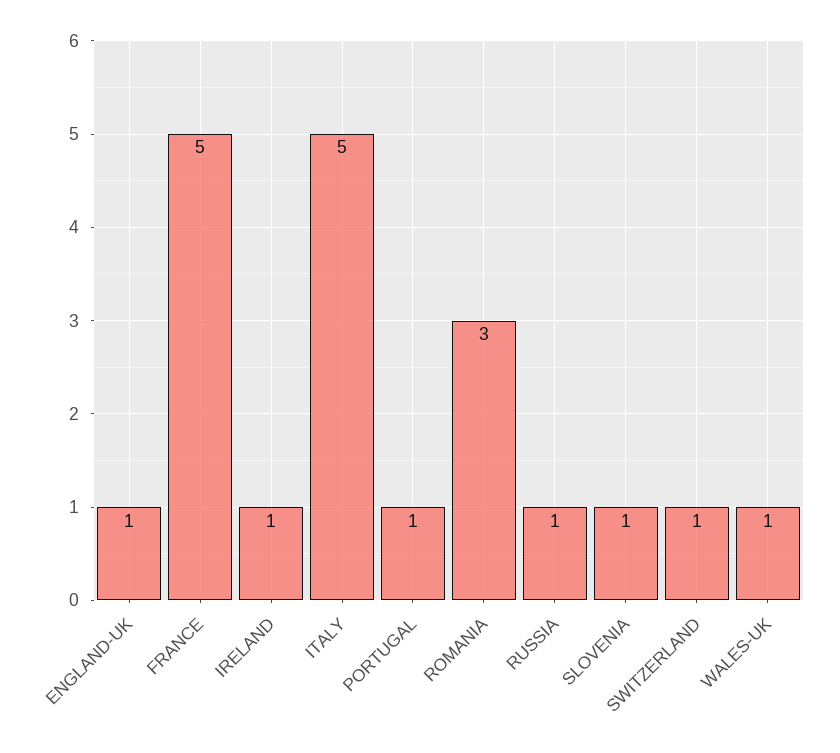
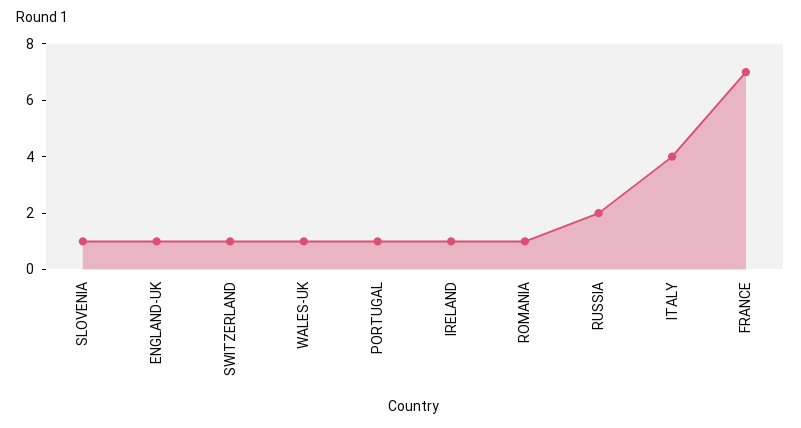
  {
    "ENGLAND-UK": 1,
-   "FRANCE": 5,
+   "FRANCE": 7,
    "IRELAND": 1,
-   "ITALY": 5,
+   "ITALY": 4,
    "PORTUGAL": 1,
-   "ROMANIA": 3,
+   "ROMANIA": 1,
-   "RUSSIA": 1,
+   "RUSSIA": 2,
    "SLOVENIA": 1,
    "SWITZERLAND": 1,
    "WALES-UK": 1
  }

